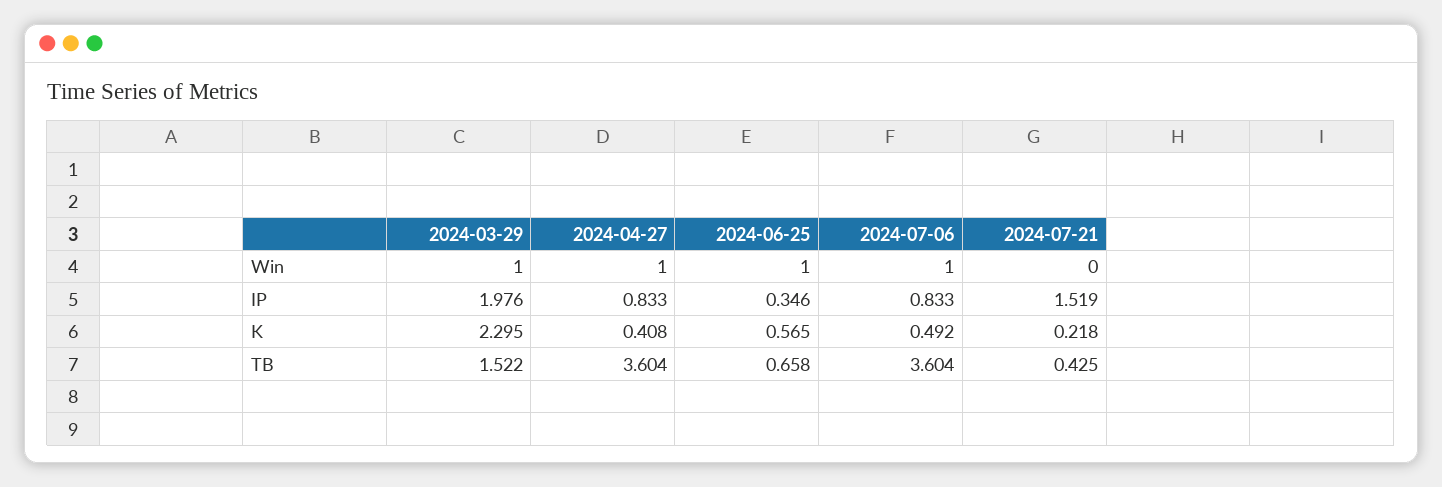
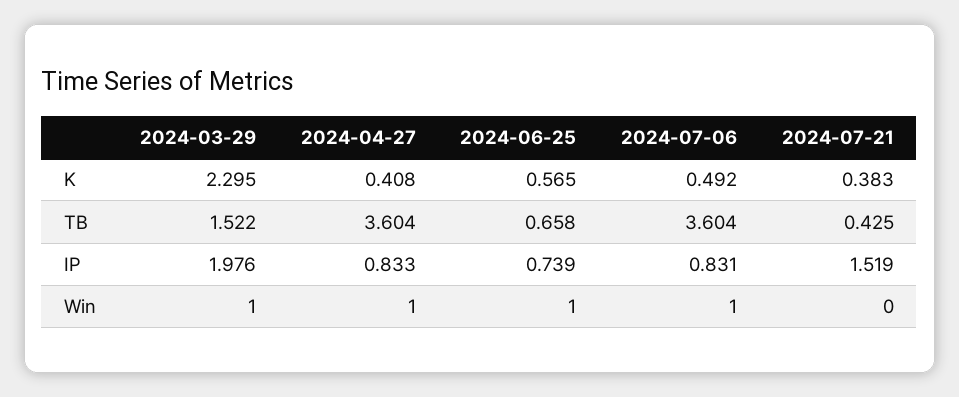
  {
    "2024-03-29": {
      "Win": 1,
      "IP": 1.976,
      "K": 2.295,
      "TB": 1.522
    },
    "2024-04-27": {
      "Win": 1,
      "IP": 0.833,
      "K": 0.408,
      "TB": 3.604
    },
    "2024-06-25": {
      "Win": 1,
-     "IP": 0.346,
+     "IP": 0.739,
      "K": 0.565,
      "TB": 0.658
    },
    "2024-07-06": {
      "Win": 1,
-     "IP": 0.833,
+     "IP": 0.831,
      "K": 0.492,
      "TB": 3.604
    },
    "2024-07-21": {
      "Win": 0,
      "IP": 1.519,
-     "K": 0.218,
+     "K": 0.383,
      "TB": 0.425
    }
  }

